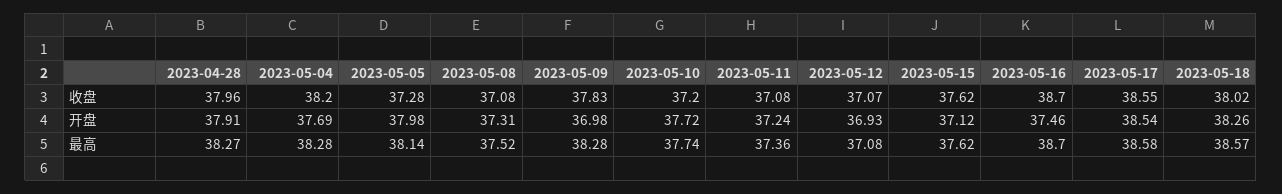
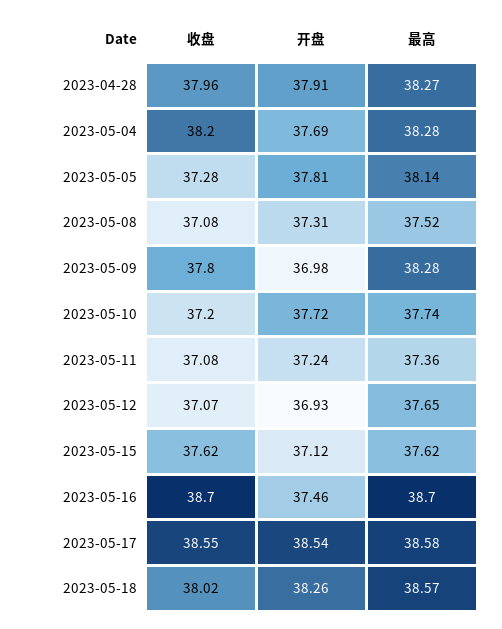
  {
    "2023-04-28": {
      "收盘": 37.96,
      "开盘": 37.91,
      "最高": 38.27
    },
    "2023-05-04": {
      "收盘": 38.2,
      "开盘": 37.69,
      "最高": 38.28
    },
    "2023-05-05": {
      "收盘": 37.28,
-     "开盘": 37.98,
+     "开盘": 37.81,
      "最高": 38.14
    },
    "2023-05-08": {
      "收盘": 37.08,
      "开盘": 37.31,
      "最高": 37.52
    },
    "2023-05-09": {
-     "收盘": 37.83,
+     "收盘": 37.8,
      "开盘": 36.98,
      "最高": 38.28
    },
    "2023-05-10": {
      "收盘": 37.2,
      "开盘": 37.72,
      "最高": 37.74
    },
    "2023-05-11": {
      "收盘": 37.08,
      "开盘": 37.24,
      "最高": 37.36
    },
    "2023-05-12": {
      "收盘": 37.07,
      "开盘": 36.93,
-     "最高": 37.08
+     "最高": 37.65
    },
    "2023-05-15": {
      "收盘": 37.62,
      "开盘": 37.12,
      "最高": 37.62
    },
    "2023-05-16": {
      "收盘": 38.7,
      "开盘": 37.46,
      "最高": 38.7
    },
    "2023-05-17": {
      "收盘": 38.55,
      "开盘": 38.54,
      "最高": 38.58
    },
    "2023-05-18": {
      "收盘": 38.02,
      "开盘": 38.26,
      "最高": 38.57
    }
  }

